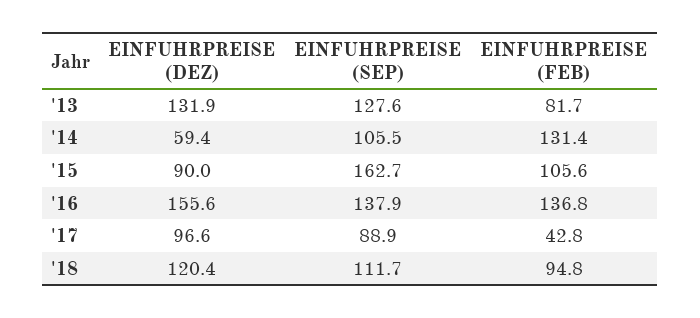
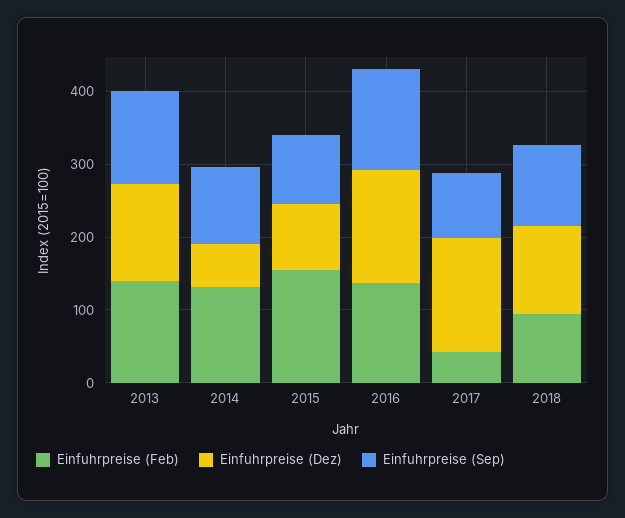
  {
    "EINFUHRPREISE (DEZ)": {
      "'13": 131.9,
      "'14": 59.4,
      "'15": 90,
      "'16": 155.6,
-     "'17": 96.6,
+     "'17": 160,
      "'18": 120.4
    },
    "EINFUHRPREISE (SEP)": {
      "'13": 127.6,
      "'14": 105.5,
-     "'15": 162.7,
+     "'15": 100,
      "'16": 137.9,
      "'17": 88.9,
      "'18": 111.7
    },
    "EINFUHRPREISE (FEB)": {
-     "'13": 81.7,
+     "'13": 140,
      "'14": 131.4,
-     "'15": 105.6,
+     "'15": 160,
      "'16": 136.8,
      "'17": 42.8,
      "'18": 94.8
    }
  }

